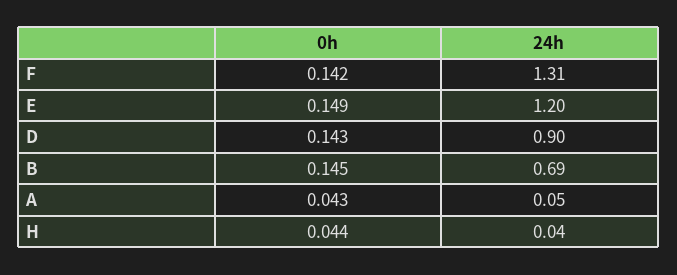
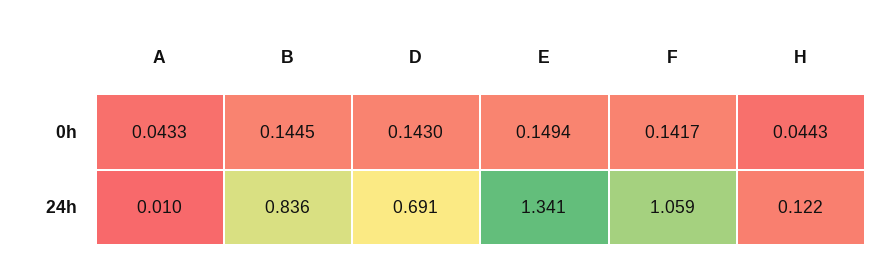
  {
    "0h": {
      "F": 0.1417,
      "E": 0.1494,
      "D": 0.143,
      "B": 0.1445,
      "A": 0.0433,
      "H": 0.0443
    },
    "24h": {
-     "F": 1.31,
+     "F": 1.059,
-     "E": 1.2,
+     "E": 1.341,
-     "D": 0.9,
+     "D": 0.691,
-     "B": 0.69,
+     "B": 0.836,
-     "A": 0.05,
+     "A": 0.01,
-     "H": 0.04
+     "H": 0.122
    }
  }

